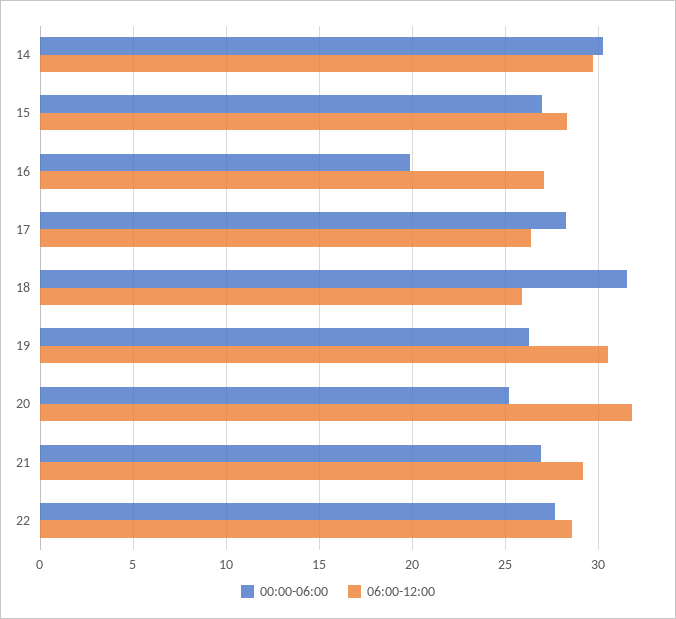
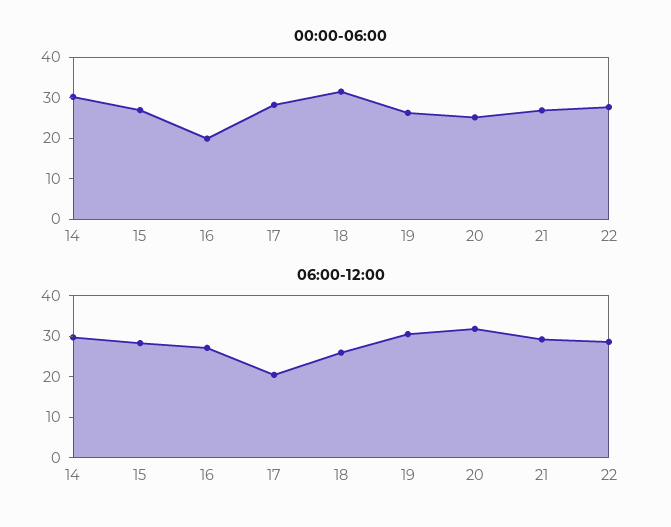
  {
    "00:00-06:00": {
      "14": 30.5,
      "15": 27,
      "16": 20,
      "17": 28.5,
      "18": 31.5,
      "19": 26.5,
      "20": 25,
      "21": 27,
      "22": 27.5
    },
    "06:00-12:00": {
      "14": 29.5,
      "15": 28.5,
      "16": 27,
-     "17": 26.5,
+     "17": 20,
      "18": 26,
      "19": 30.5,
      "20": 32,
      "21": 29,
      "22": 28.5
    }
  }

